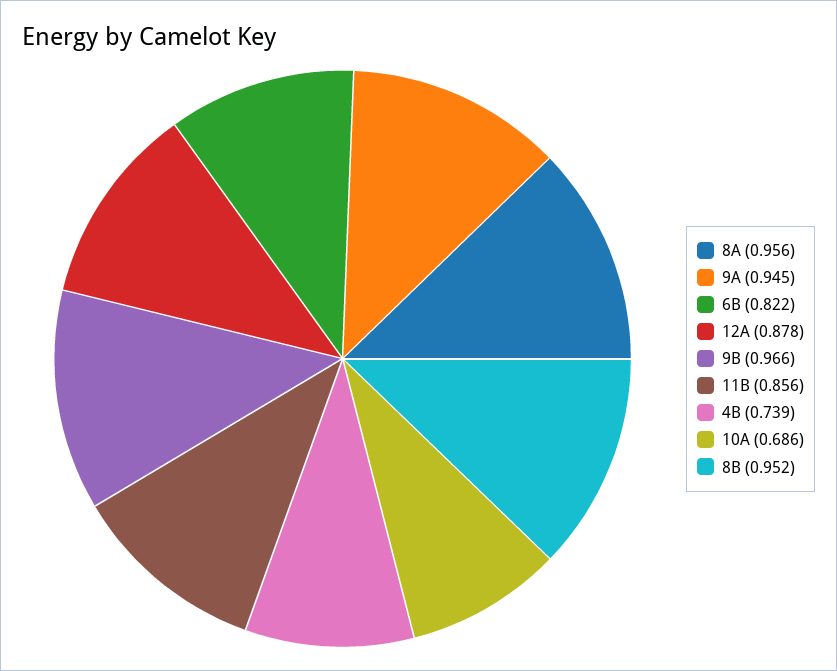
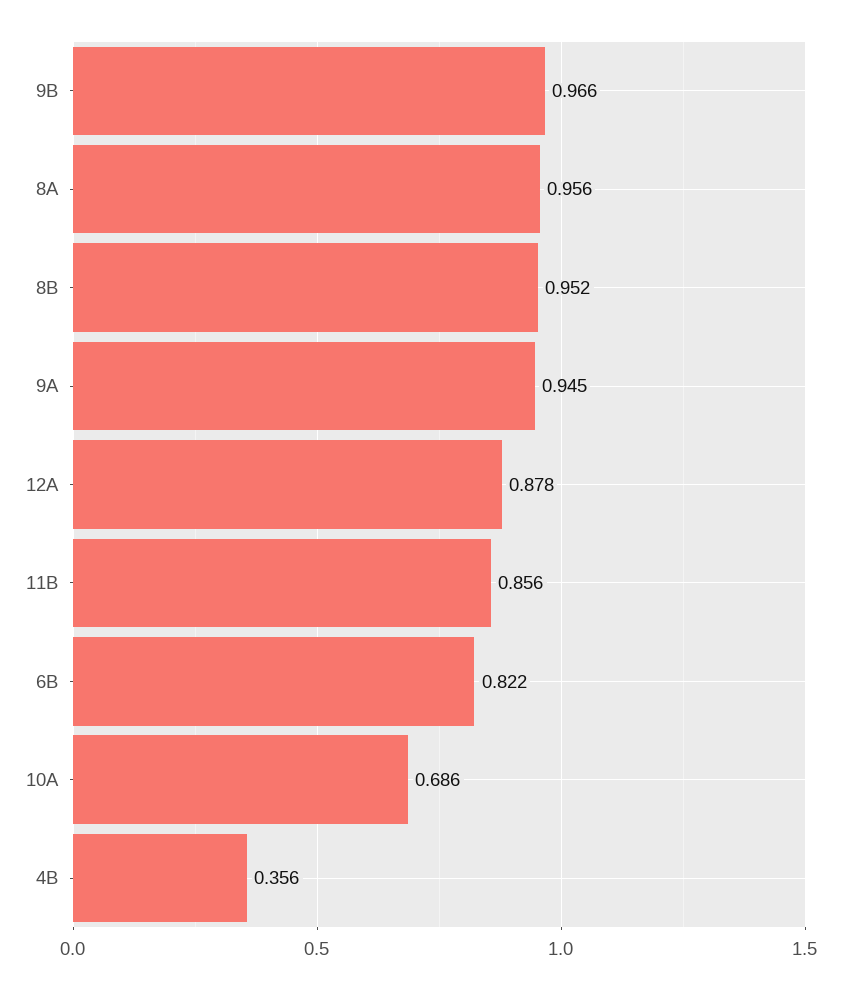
  {
    "8A": 0.956,
    "9A": 0.945,
    "6B": 0.822,
    "12A": 0.878,
    "9B": 0.966,
    "11B": 0.856,
-   "4B": 0.739,
+   "4B": 0.356,
    "10A": 0.686,
    "8B": 0.952
  }

